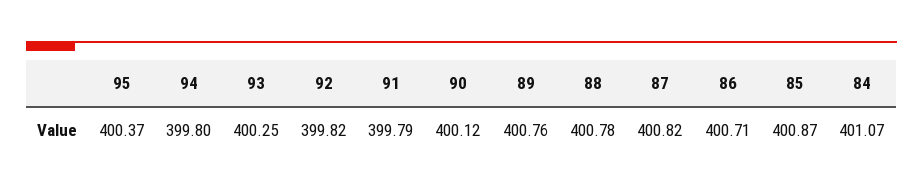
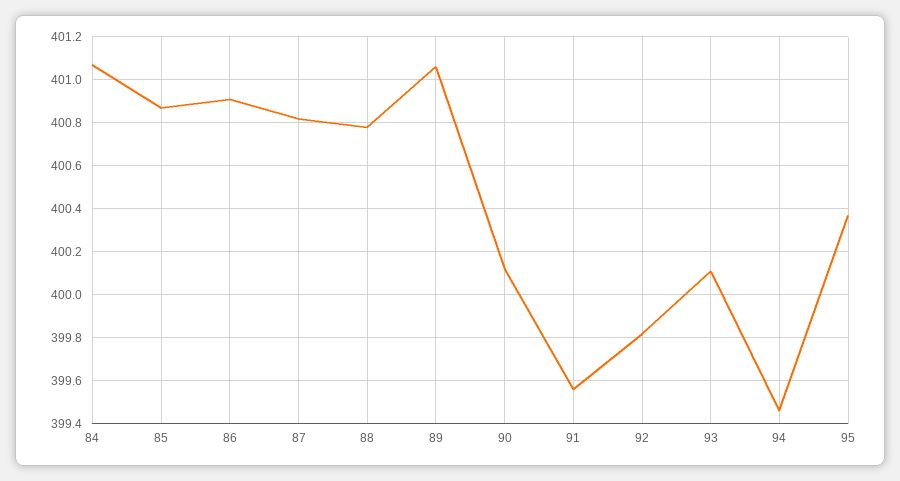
  {
    "95": 400.37,
-   "94": 399.8,
+   "94": 399.45,
-   "93": 400.25,
+   "93": 400.1,
    "92": 399.82,
-   "91": 399.79,
+   "91": 399.55,
    "90": 400.12,
-   "89": 400.76,
+   "89": 401.05,
    "88": 400.78,
    "87": 400.82,
-   "86": 400.71,
+   "86": 400.9,
    "85": 400.87,
    "84": 401.07
  }

